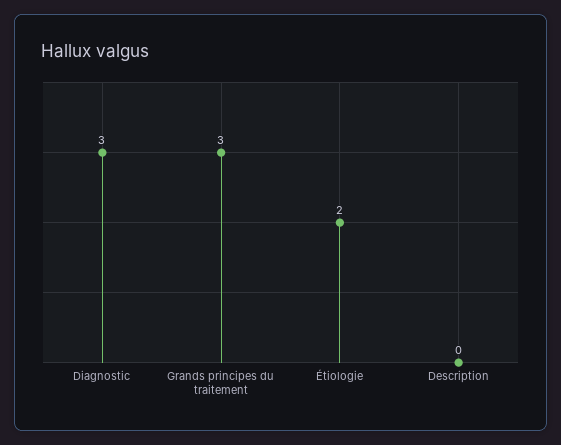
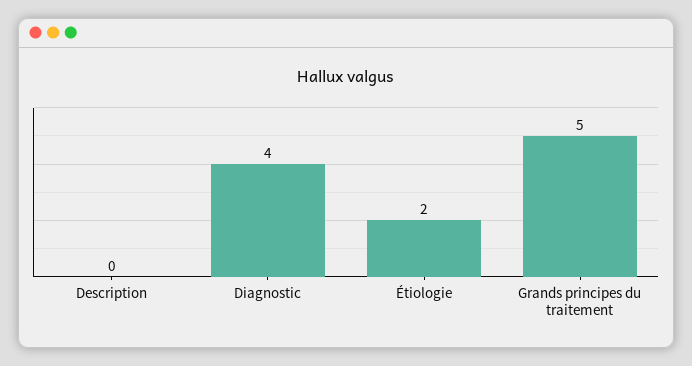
  {
-   "Diagnostic": 3,
+   "Diagnostic": 4,
-   "Grands principes du traitement": 3,
+   "Grands principes du traitement": 5,
    "Étiologie": 2,
    "Description": 0
  }

